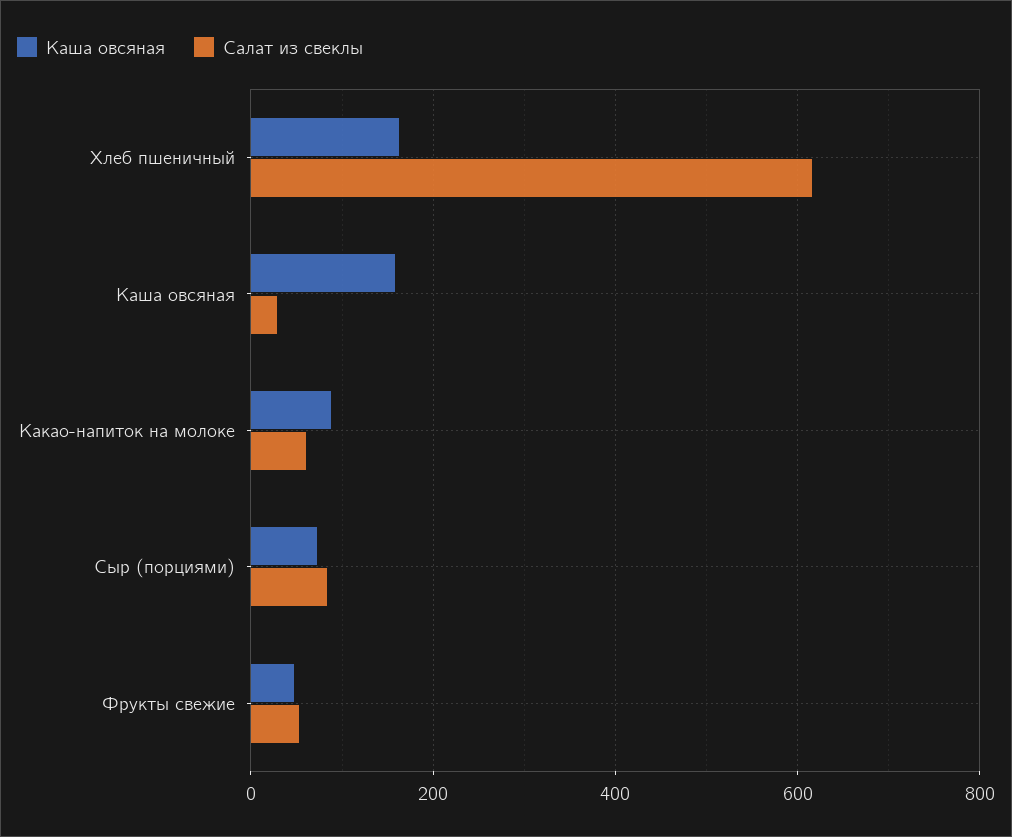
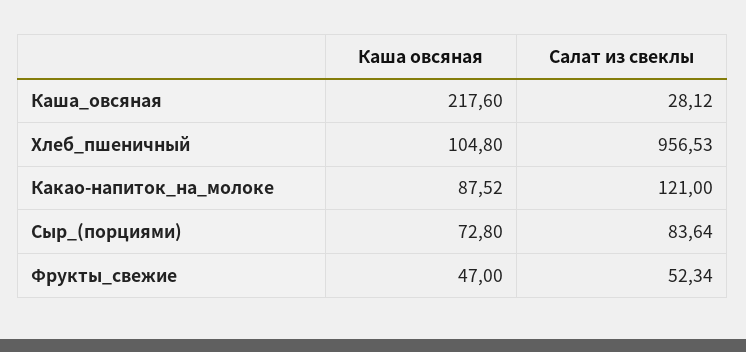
  {
    "Каша овсяная": {
-     "Хлеб пшеничный": 160,
+     "Хлеб пшеничный": 104.8,
-     "Каша овсяная": 160,
+     "Каша овсяная": 217.6,
      "Какао-напиток на молоке": 87.52,
      "Сыр (порциями)": 72.8,
      "Фрукты свежие": 47
    },
    "Салат из свеклы": {
-     "Хлеб пшеничный": 620,
+     "Хлеб пшеничный": 956.53,
      "Каша овсяная": 28.12,
-     "Какао-напиток на молоке": 60,
+     "Какао-напиток на молоке": 121,
      "Сыр (порциями)": 83.64,
      "Фрукты свежие": 52.34
    }
  }

